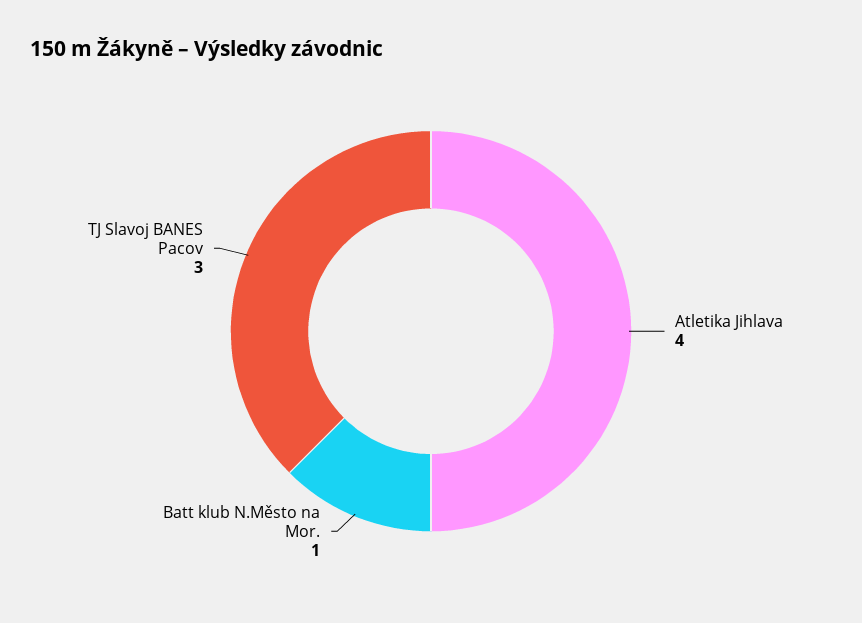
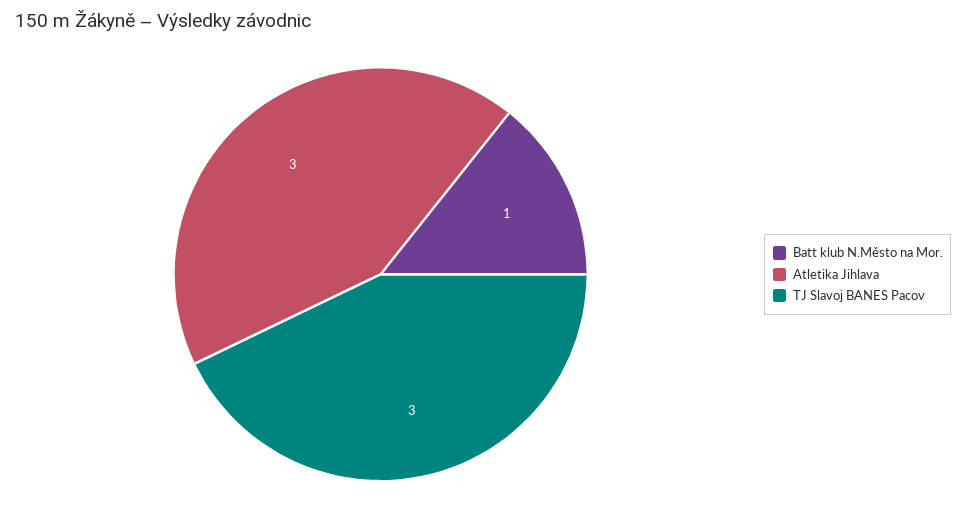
  {
-   "Atletika Jihlava": 4,
+   "Atletika Jihlava": 3,
    "Batt klub N.Město na Mor.": 1,
    "TJ Slavoj BANES Pacov": 3
  }

